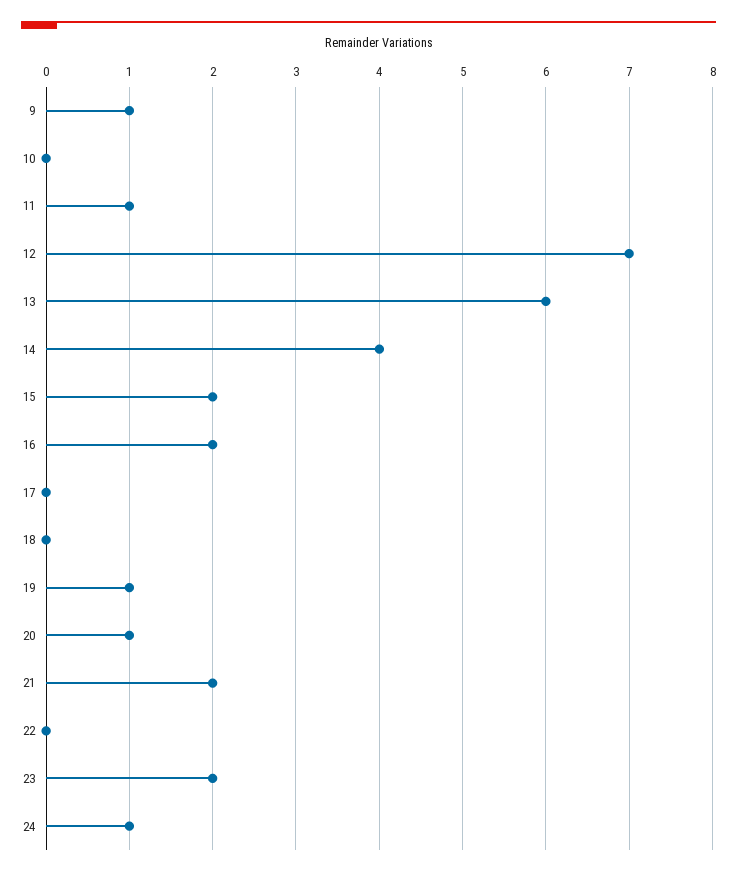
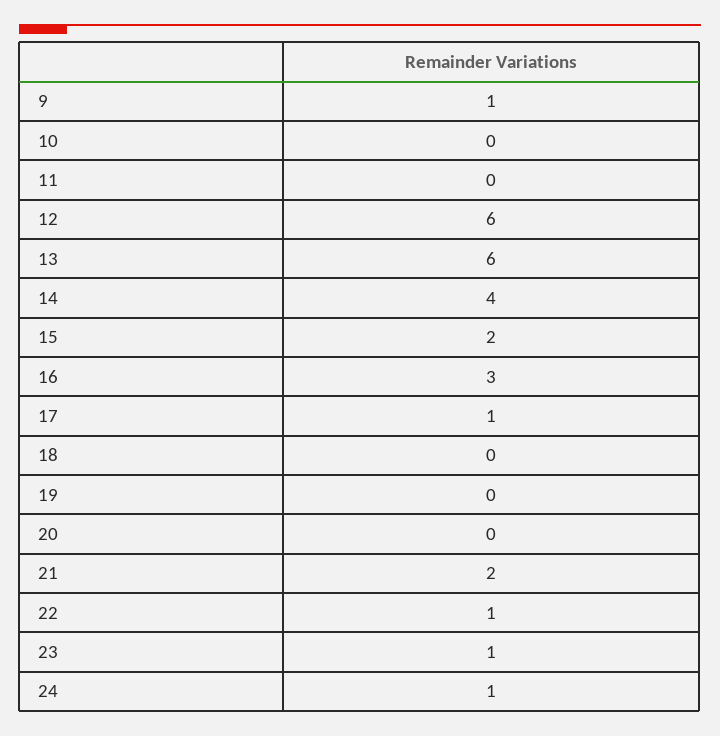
  {
    "9": 1,
    "10": 0,
-   "11": 1,
+   "11": 0,
-   "12": 7,
+   "12": 6,
    "13": 6,
    "14": 4,
    "15": 2,
-   "16": 2,
+   "16": 3,
-   "17": 0,
+   "17": 1,
    "18": 0,
-   "19": 1,
+   "19": 0,
-   "20": 1,
+   "20": 0,
    "21": 2,
-   "22": 0,
+   "22": 1,
-   "23": 2,
+   "23": 1,
    "24": 1
  }

